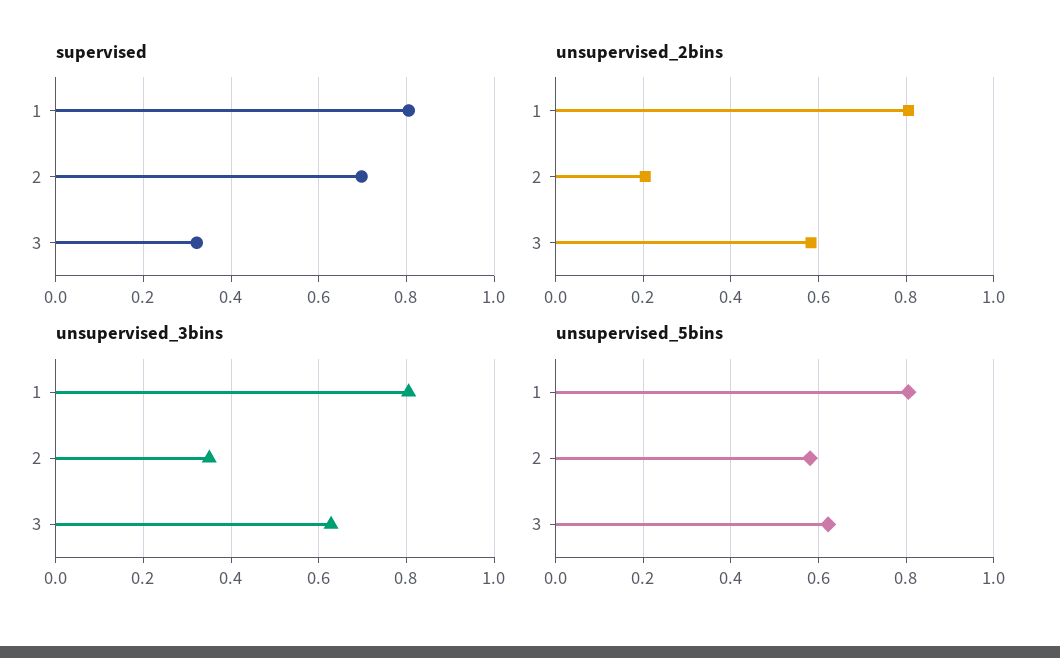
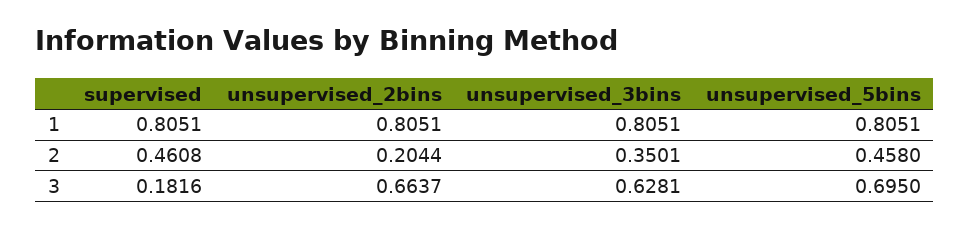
  {
    "supervised": {
      "1": 0.8051,
-     "2": 0.7,
+     "2": 0.4608,
-     "3": 0.32
+     "3": 0.1816
    },
    "unsupervised_2bins": {
      "1": 0.8051,
      "2": 0.2044,
-     "3": 0.58
+     "3": 0.6637
    },
    "unsupervised_3bins": {
      "1": 0.8051,
      "2": 0.3501,
      "3": 0.6281
    },
    "unsupervised_5bins": {
      "1": 0.8051,
-     "2": 0.58,
+     "2": 0.458,
-     "3": 0.62
+     "3": 0.695
    }
  }

